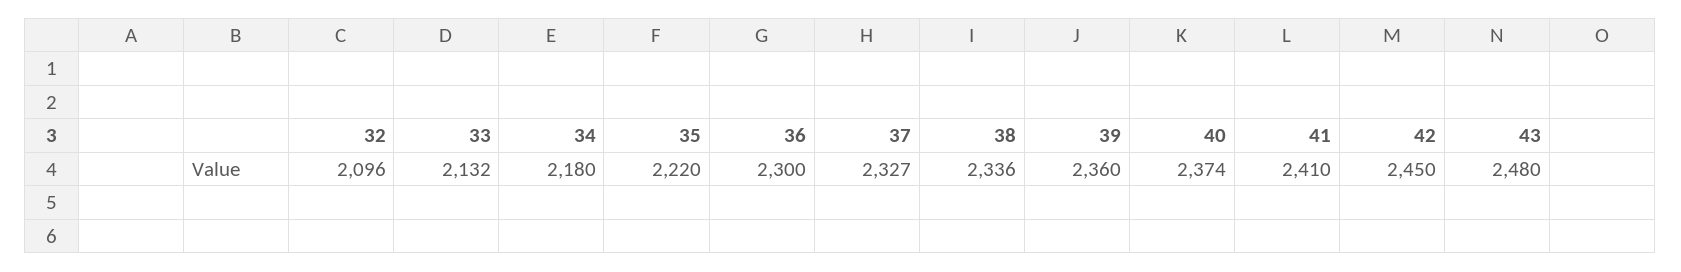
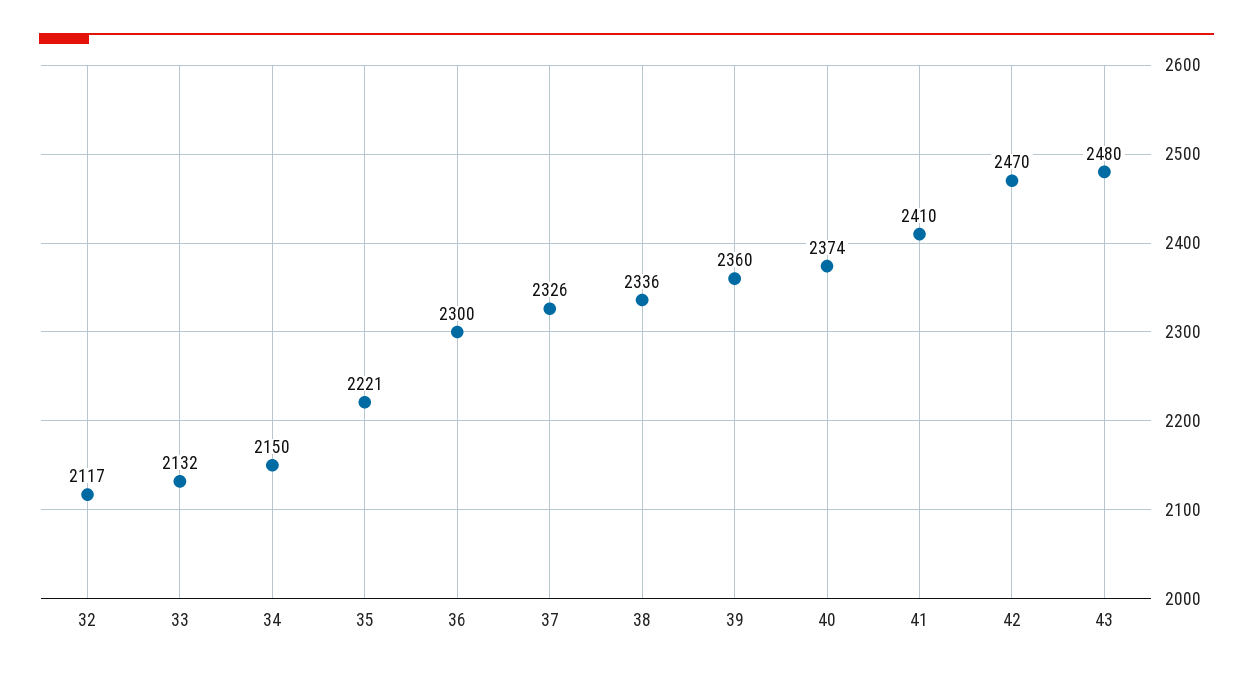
  {
-   "32": 2096,
+   "32": 2117,
    "33": 2132,
-   "34": 2180,
+   "34": 2150,
-   "35": 2220,
+   "35": 2221,
    "36": 2300,
-   "37": 2327,
+   "37": 2326,
    "38": 2336,
    "39": 2360,
    "40": 2374,
    "41": 2410,
-   "42": 2450,
+   "42": 2470,
    "43": 2480
  }

